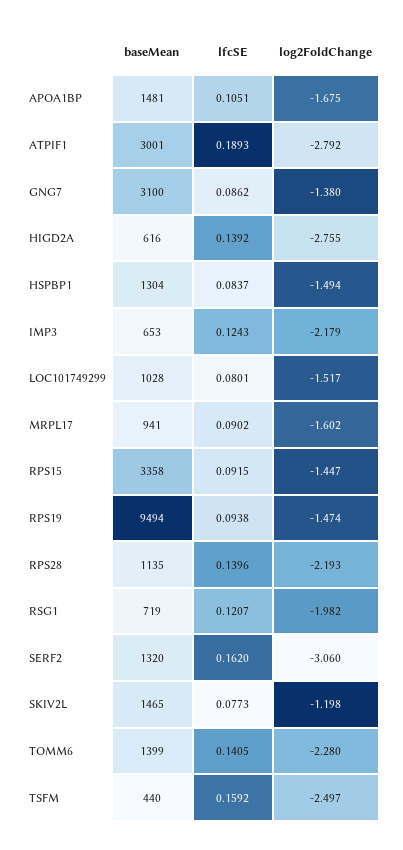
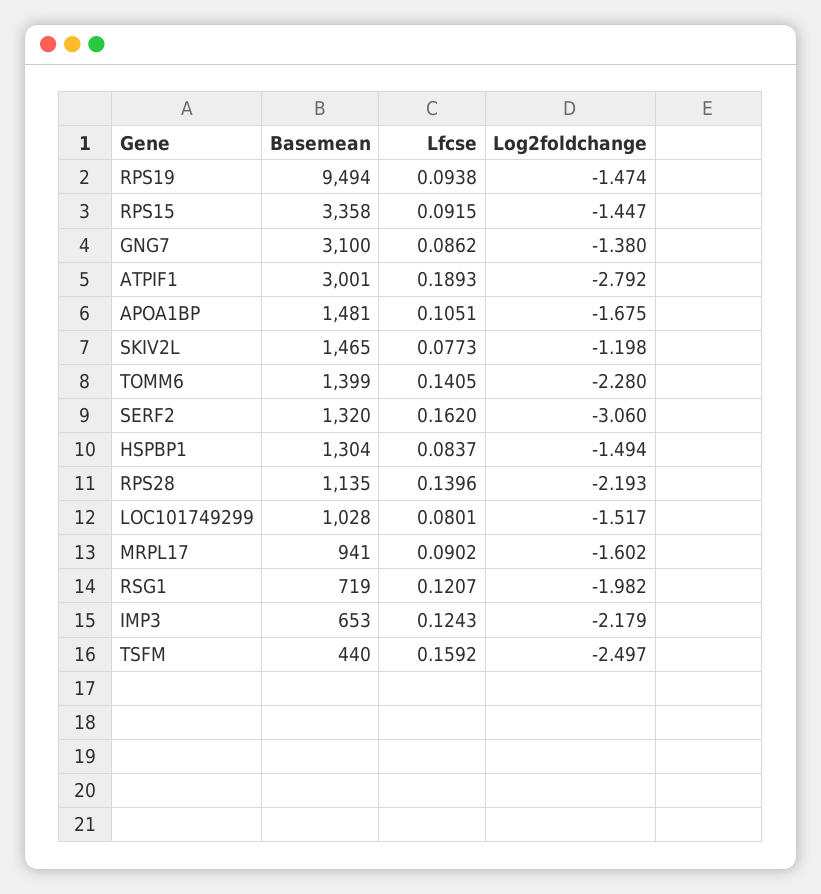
  {
    "baseMean": {
      "APOA1BP": 1481,
      "ATPIF1": 3001,
      "GNG7": 3100,
-     "HIGD2A": 616,
      "HSPBP1": 1304,
      "IMP3": 653,
      "LOC101749299": 1028,
      "MRPL17": 941,
      "RPS15": 3358,
      "RPS19": 9494,
      "RPS28": 1135,
      "RSG1": 719,
      "SERF2": 1320,
      "SKIV2L": 1465,
      "TOMM6": 1399,
      "TSFM": 440
    },
    "lfcSE": {
      "APOA1BP": 0.1051,
      "ATPIF1": 0.1893,
      "GNG7": 0.0862,
-     "HIGD2A": 0.1392,
      "HSPBP1": 0.0837,
      "IMP3": 0.1243,
      "LOC101749299": 0.0801,
      "MRPL17": 0.0902,
      "RPS15": 0.0915,
      "RPS19": 0.0938,
      "RPS28": 0.1396,
      "RSG1": 0.1207,
      "SERF2": 0.162,
      "SKIV2L": 0.0773,
      "TOMM6": 0.1405,
      "TSFM": 0.1592
    },
    "log2FoldChange": {
      "APOA1BP": -1.675,
      "ATPIF1": -2.792,
      "GNG7": -1.38,
-     "HIGD2A": -2.755,
      "HSPBP1": -1.494,
      "IMP3": -2.179,
      "LOC101749299": -1.517,
      "MRPL17": -1.602,
      "RPS15": -1.447,
      "RPS19": -1.474,
      "RPS28": -2.193,
      "RSG1": -1.982,
      "SERF2": -3.06,
      "SKIV2L": -1.198,
      "TOMM6": -2.28,
      "TSFM": -2.497
    }
  }

